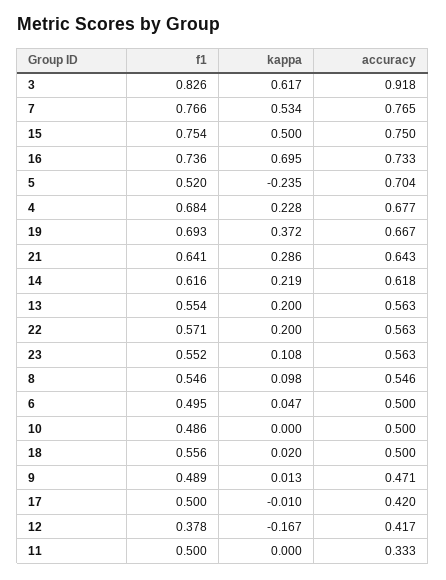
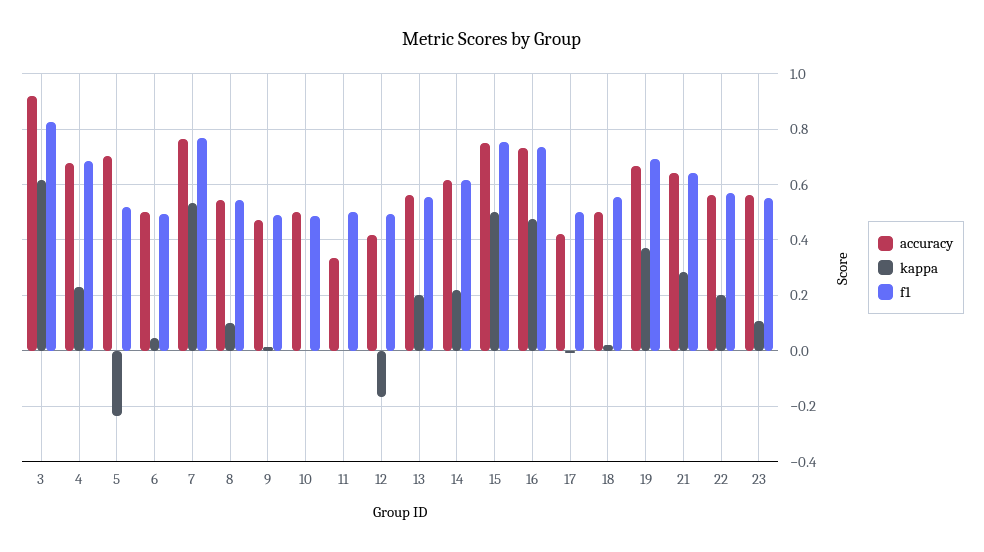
  {
    "f1": {
      "3": 0.826,
      "7": 0.766,
      "15": 0.754,
      "16": 0.736,
      "5": 0.52,
      "4": 0.684,
      "19": 0.693,
      "21": 0.641,
      "14": 0.616,
      "13": 0.554,
      "22": 0.571,
      "23": 0.552,
      "8": 0.546,
      "6": 0.495,
      "10": 0.486,
      "18": 0.556,
      "9": 0.489,
      "17": 0.5,
-     "12": 0.378,
+     "12": 0.5,
      "11": 0.5
    },
    "kappa": {
      "3": 0.617,
      "7": 0.534,
      "15": 0.5,
-     "16": 0.695,
+     "16": 0.475,
      "5": -0.235,
      "4": 0.228,
      "19": 0.372,
      "21": 0.286,
      "14": 0.219,
      "13": 0.2,
      "22": 0.2,
      "23": 0.108,
      "8": 0.098,
      "6": 0.047,
      "10": 0,
      "18": 0.02,
      "9": 0.013,
      "17": -0.01,
      "12": -0.167,
      "11": 0
    },
    "accuracy": {
      "3": 0.918,
      "7": 0.765,
      "15": 0.75,
      "16": 0.733,
      "5": 0.704,
      "4": 0.677,
      "19": 0.667,
      "21": 0.643,
      "14": 0.618,
      "13": 0.563,
      "22": 0.563,
      "23": 0.563,
      "8": 0.546,
      "6": 0.5,
      "10": 0.5,
      "18": 0.5,
      "9": 0.471,
      "17": 0.42,
      "12": 0.417,
      "11": 0.333
    }
  }

